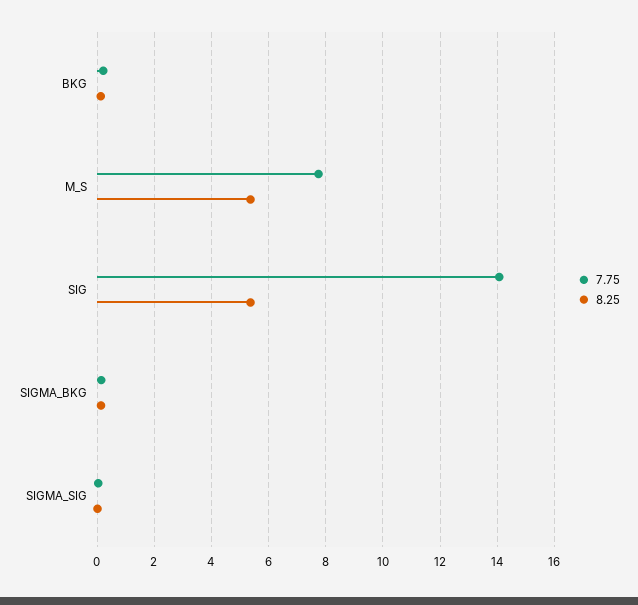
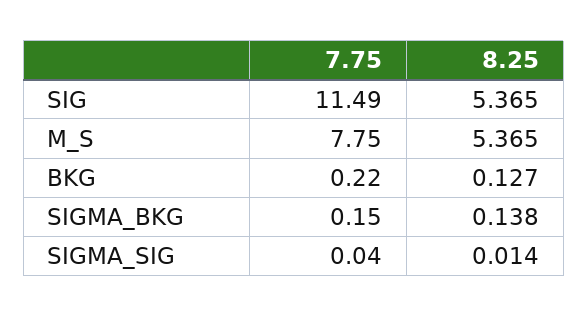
  {
    "7.75": {
      "BKG": 0.22,
      "M_S": 7.75,
-     "SIG": 14,
+     "SIG": 11.49,
      "SIGMA_BKG": 0.15,
      "SIGMA_SIG": 0.04
    },
    "8.25": {
      "BKG": 0.127,
      "M_S": 5.365,
      "SIG": 5.365,
      "SIGMA_BKG": 0.138,
      "SIGMA_SIG": 0.014
    }
  }

